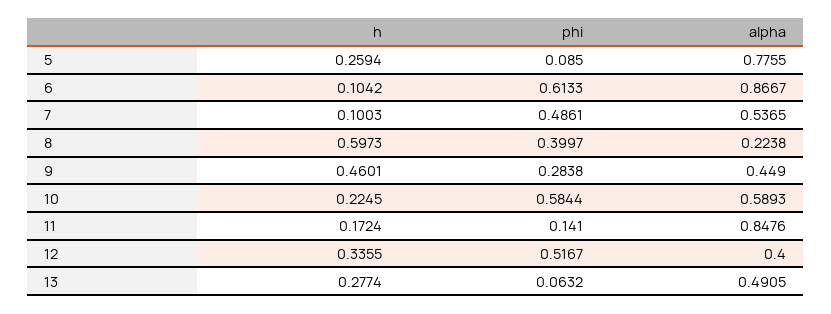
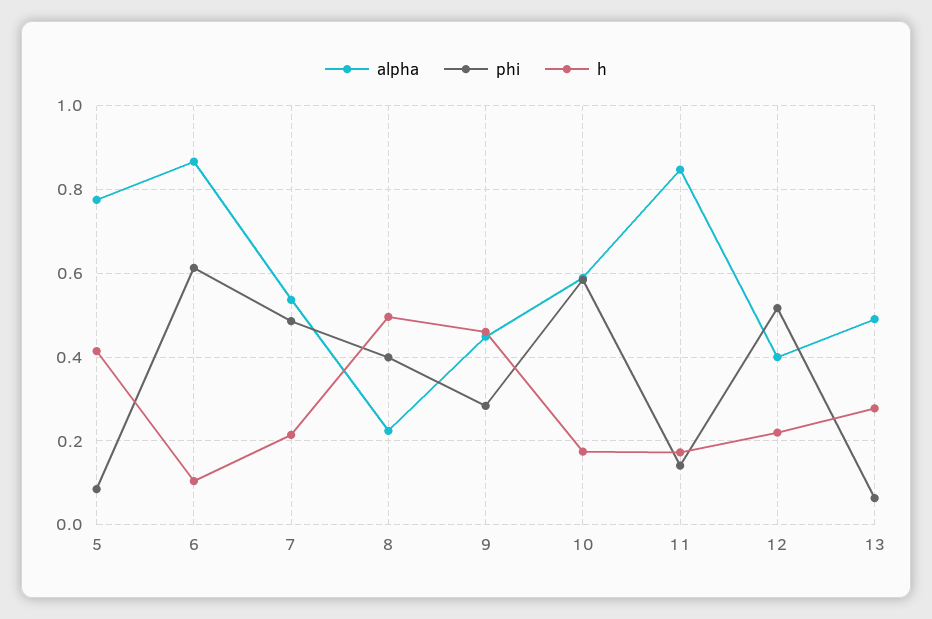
  {
    "h": {
-     "5": 0.2594,
+     "5": 0.42,
      "6": 0.1042,
-     "7": 0.1003,
+     "7": 0.22,
-     "8": 0.5973,
+     "8": 0.5,
      "9": 0.4601,
-     "10": 0.2245,
+     "10": 0.18,
      "11": 0.1724,
-     "12": 0.3355,
+     "12": 0.22,
      "13": 0.2774
    },
    "phi": {
      "5": 0.085,
      "6": 0.6133,
      "7": 0.4861,
      "8": 0.3997,
      "9": 0.2838,
      "10": 0.5844,
      "11": 0.141,
      "12": 0.5167,
      "13": 0.0632
    },
    "alpha": {
      "5": 0.7755,
      "6": 0.8667,
      "7": 0.5365,
      "8": 0.2238,
      "9": 0.449,
      "10": 0.5893,
      "11": 0.8476,
      "12": 0.4,
      "13": 0.4905
    }
  }

